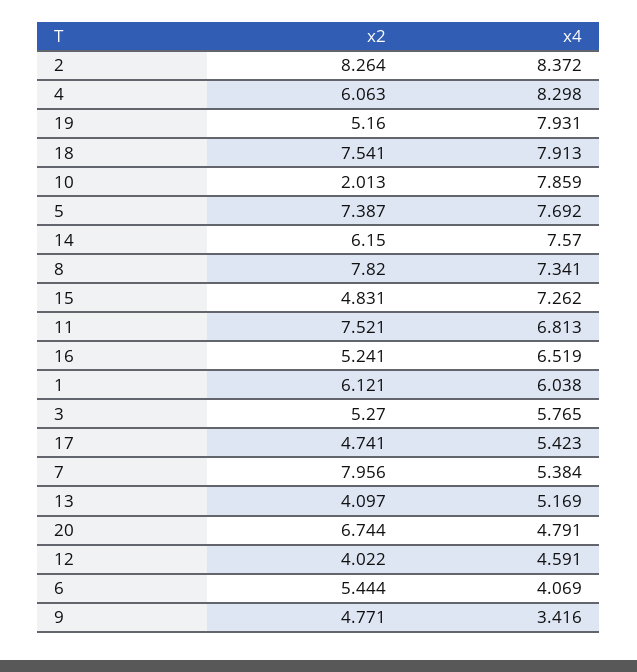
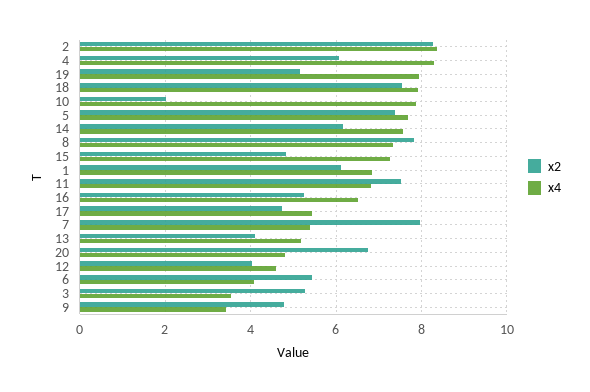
  {
    "x2": {
      "2": 8.264,
      "4": 6.063,
      "19": 5.16,
      "18": 7.541,
      "10": 2.013,
      "5": 7.387,
      "14": 6.15,
      "8": 7.82,
      "15": 4.831,
      "11": 7.521,
      "16": 5.241,
      "1": 6.121,
      "3": 5.27,
      "17": 4.741,
      "7": 7.956,
      "13": 4.097,
      "20": 6.744,
      "12": 4.022,
      "6": 5.444,
      "9": 4.771
    },
    "x4": {
      "2": 8.372,
      "4": 8.298,
      "19": 7.931,
      "18": 7.913,
      "10": 7.859,
      "5": 7.692,
      "14": 7.57,
      "8": 7.341,
      "15": 7.262,
      "11": 6.813,
      "16": 6.519,
-     "1": 6.038,
+     "1": 6.8,
-     "3": 5.765,
+     "3": 3.6,
      "17": 5.423,
      "7": 5.384,
      "13": 5.169,
      "20": 4.791,
      "12": 4.591,
      "6": 4.069,
      "9": 3.416
    }
  }

